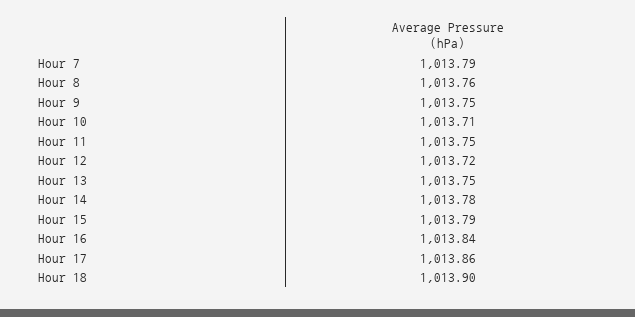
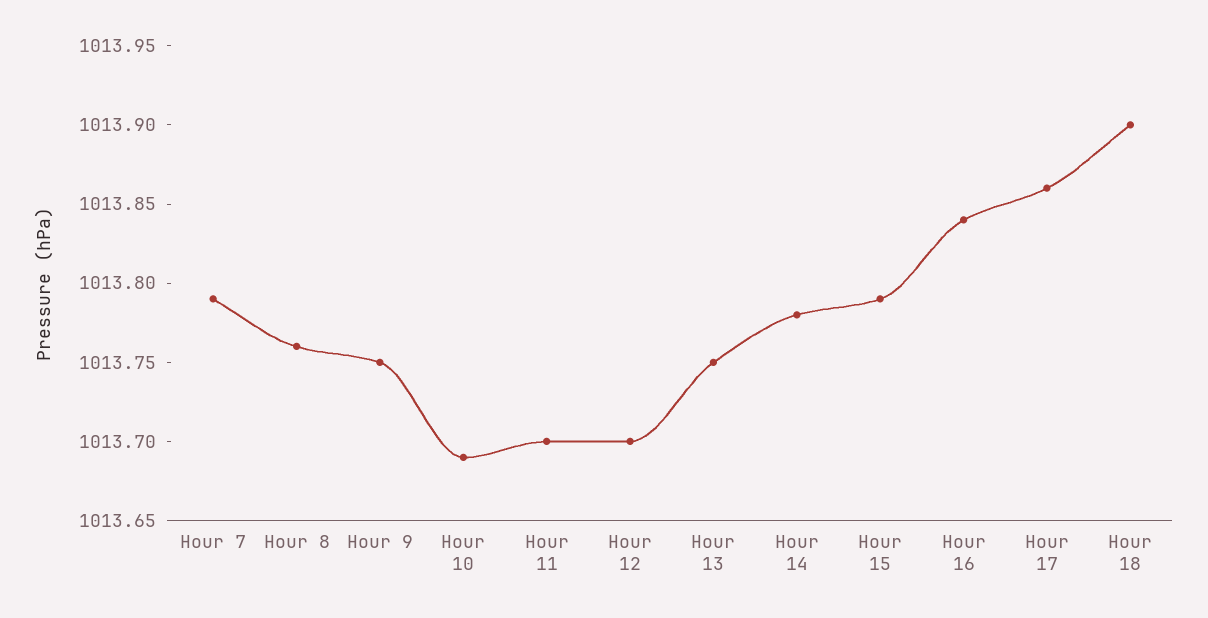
  {
    "Hour 7": 1013.79,
    "Hour 8": 1013.76,
    "Hour 9": 1013.75,
-   "Hour 10": 1013.71,
+   "Hour 10": 1013.69,
-   "Hour 11": 1013.75,
+   "Hour 11": 1013.7,
-   "Hour 12": 1013.72,
+   "Hour 12": 1013.7,
    "Hour 13": 1013.75,
    "Hour 14": 1013.78,
    "Hour 15": 1013.79,
    "Hour 16": 1013.84,
    "Hour 17": 1013.86,
    "Hour 18": 1013.9
  }

